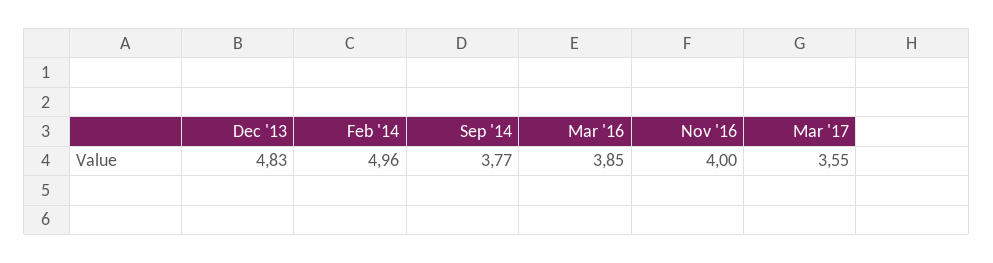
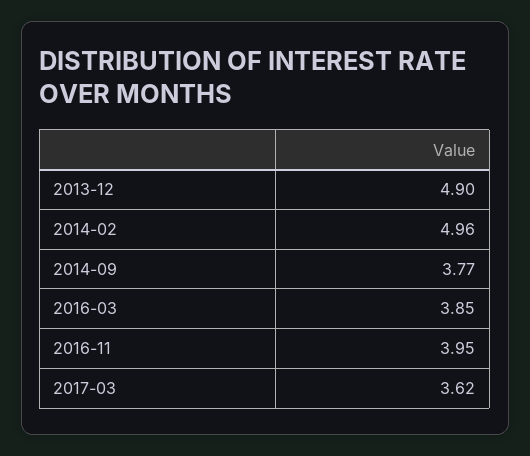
  {
-   "Dec '13": 4.83,
+   "Dec '13": 4.9,
    "Feb '14": 4.96,
    "Sep '14": 3.77,
    "Mar '16": 3.85,
-   "Nov '16": 4,
+   "Nov '16": 3.95,
-   "Mar '17": 3.55
+   "Mar '17": 3.62
  }

